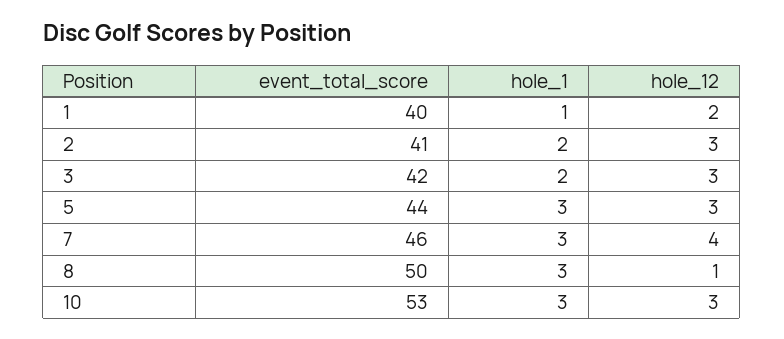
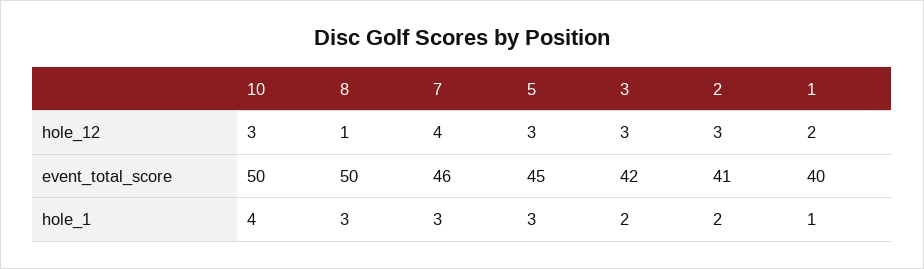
  {
    "event_total_score": {
      "1": 40,
      "2": 41,
      "3": 42,
-     "5": 44,
+     "5": 45,
      "7": 46,
      "8": 50,
-     "10": 53
+     "10": 50
    },
    "hole_1": {
      "1": 1,
      "2": 2,
      "3": 2,
      "5": 3,
      "7": 3,
      "8": 3,
-     "10": 3
+     "10": 4
    },
    "hole_12": {
      "1": 2,
      "2": 3,
      "3": 3,
      "5": 3,
      "7": 4,
      "8": 1,
      "10": 3
    }
  }

